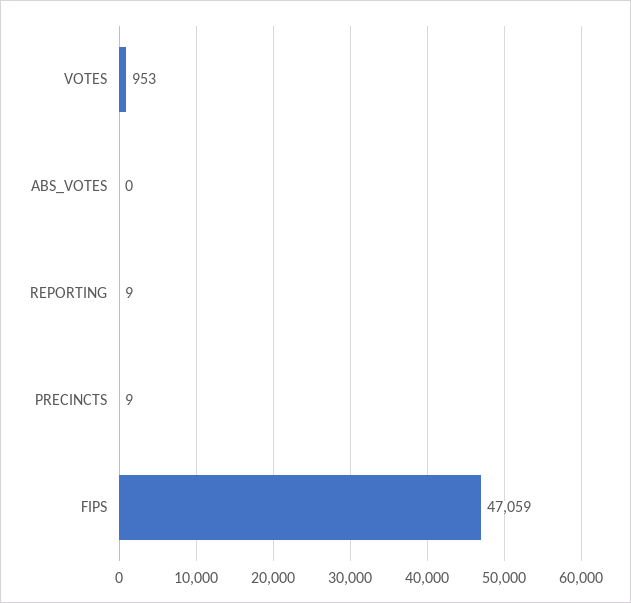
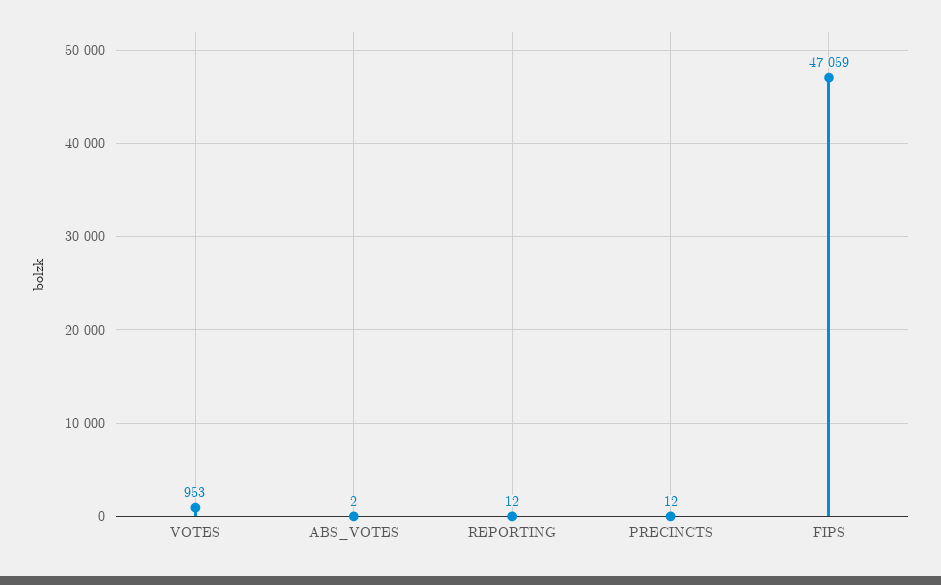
  {
    "VOTES": 953,
-   "ABS_VOTES": 0,
+   "ABS_VOTES": 2,
-   "REPORTING": 9,
+   "REPORTING": 12,
-   "PRECINCTS": 9,
+   "PRECINCTS": 12,
    "FIPS": 47059
  }

